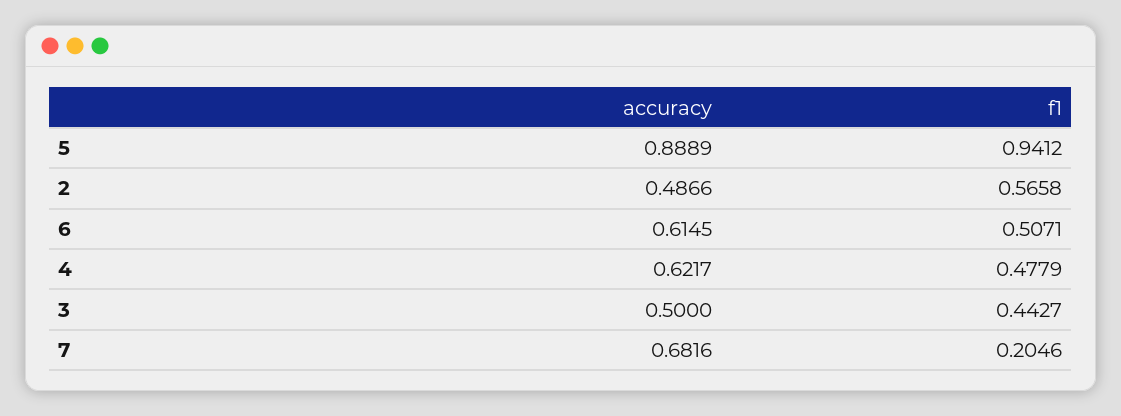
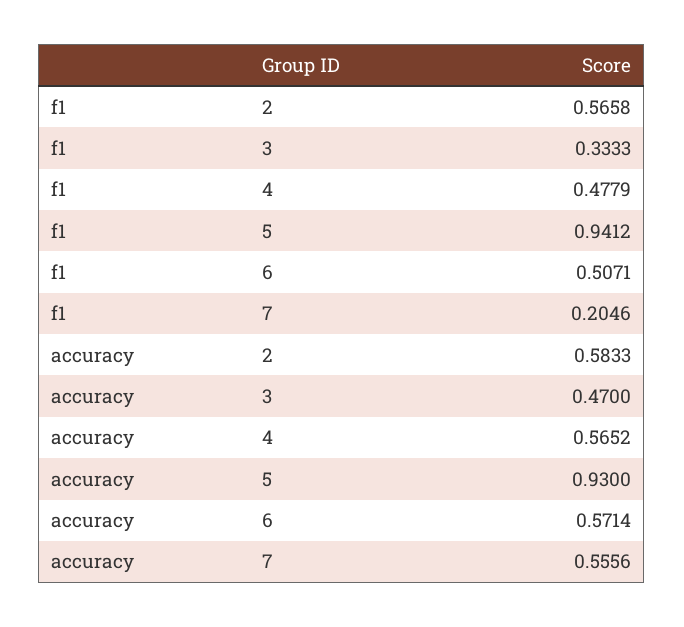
  {
    "accuracy": {
-     "5": 0.8889,
+     "5": 0.93,
-     "2": 0.4866,
+     "2": 0.5833,
-     "6": 0.6145,
+     "6": 0.5714,
-     "4": 0.6217,
+     "4": 0.5652,
-     "3": 0.5,
+     "3": 0.47,
-     "7": 0.6816
+     "7": 0.5556
    },
    "f1": {
      "5": 0.9412,
      "2": 0.5658,
      "6": 0.5071,
      "4": 0.4779,
-     "3": 0.4427,
+     "3": 0.3333,
      "7": 0.2046
    }
  }

